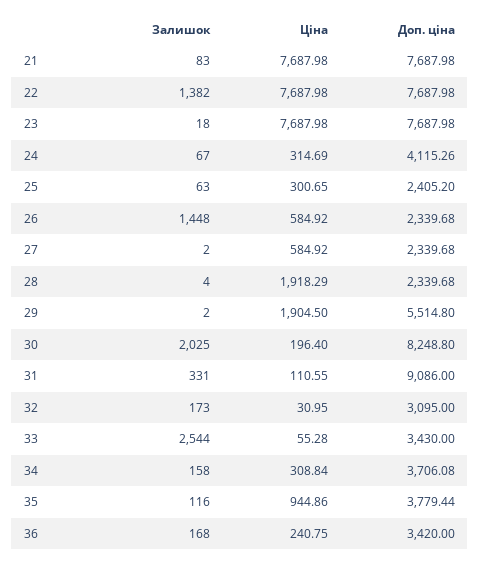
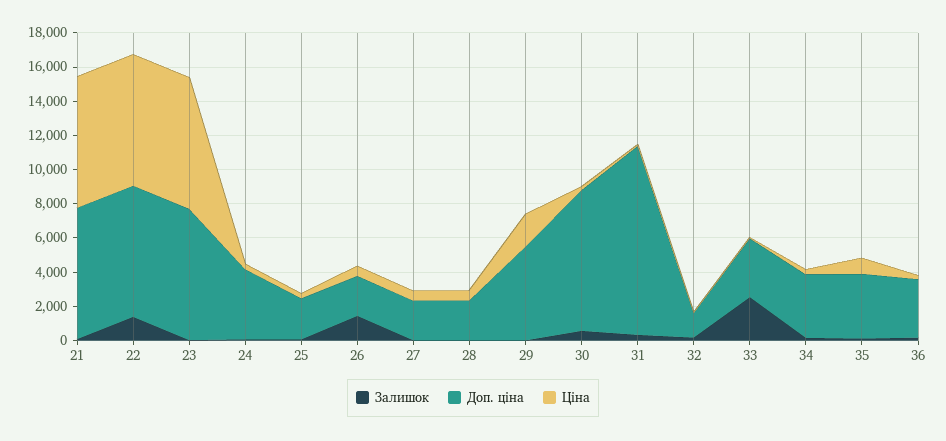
  {
    "Залишок": {
      "21": 83,
      "22": 1382,
      "23": 18,
      "24": 67,
      "25": 63,
      "26": 1448,
      "27": 2,
      "28": 4,
      "29": 2,
-     "30": 2025,
+     "30": 500,
      "31": 331,
      "32": 173,
      "33": 2544,
      "34": 158,
      "35": 116,
      "36": 168
    },
    "Ціна": {
      "21": 7687.98,
      "22": 7687.98,
      "23": 7687.98,
      "24": 314.69,
      "25": 300.65,
      "26": 584.92,
      "27": 584.92,
-     "28": 1918.29,
+     "28": 500,
      "29": 1904.5,
      "30": 196.4,
      "31": 110.55,
      "32": 30.95,
      "33": 55.28,
      "34": 308.84,
      "35": 944.86,
      "36": 240.75
    },
    "Доп. ціна": {
      "21": 7687.98,
      "22": 7687.98,
      "23": 7687.98,
      "24": 4115.26,
      "25": 2405.2,
      "26": 2339.68,
      "27": 2339.68,
      "28": 2339.68,
      "29": 5514.8,
      "30": 8248.8,
-     "31": 9086,
+     "31": 11000,
-     "32": 3095,
+     "32": 1500,
      "33": 3430,
      "34": 3706.08,
      "35": 3779.44,
      "36": 3420
    }
  }

